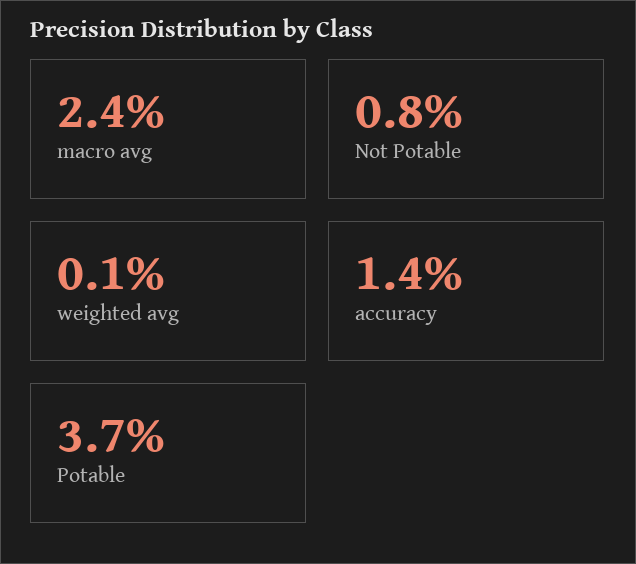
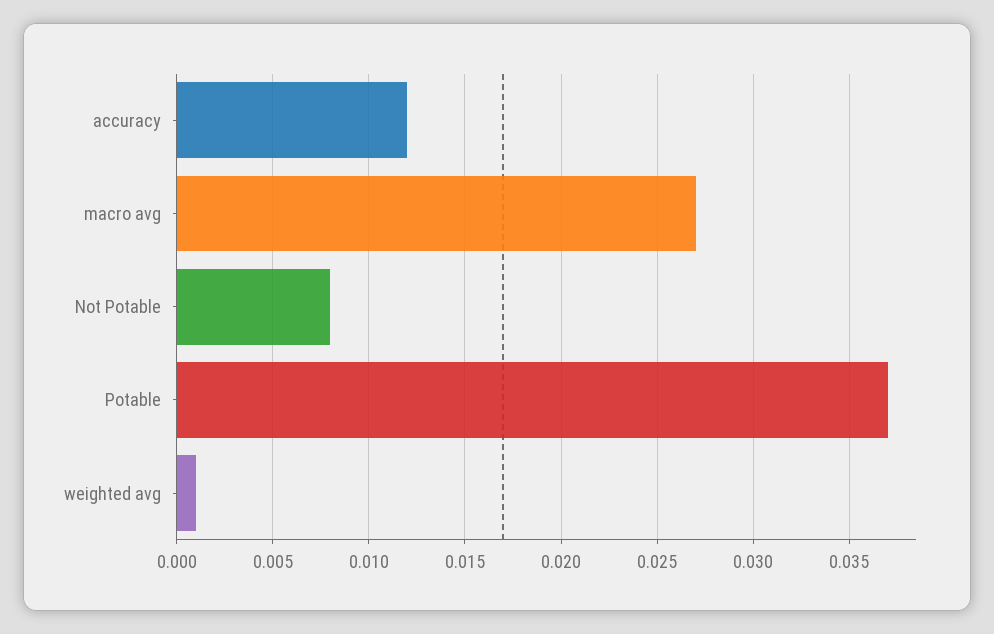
  {
-   "macro avg": 0.024,
+   "macro avg": 0.027,
    "Not Potable": 0.008,
    "weighted avg": 0.001,
-   "accuracy": 0.014,
+   "accuracy": 0.012,
    "Potable": 0.037
  }

